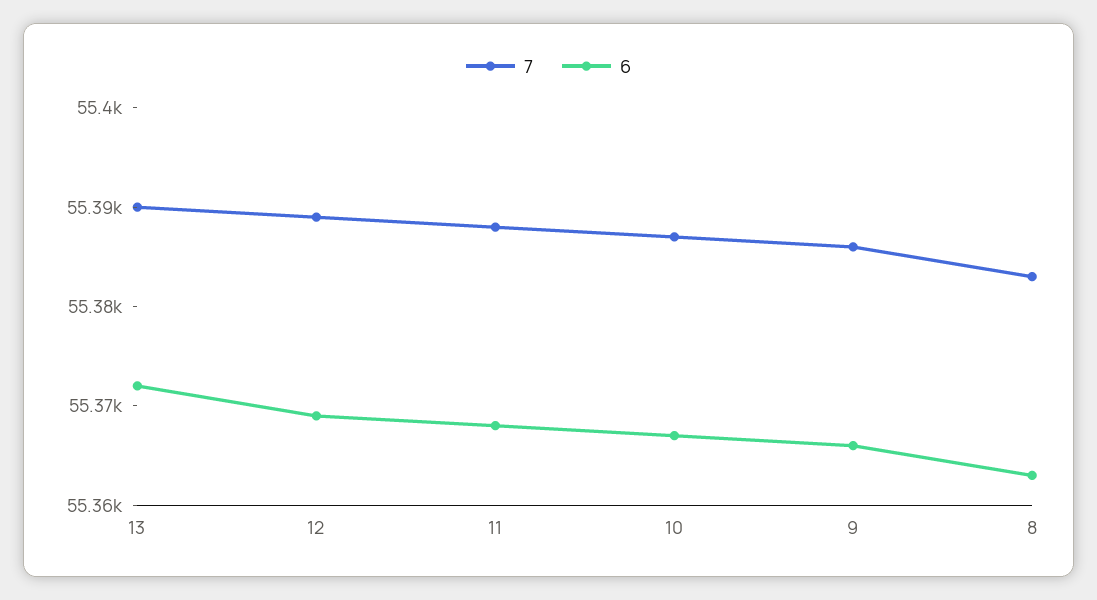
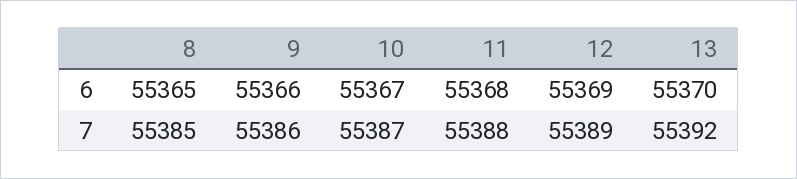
  {
    "7": {
-     "13": 55390,
+     "13": 55392,
      "12": 55389,
      "11": 55388,
      "10": 55387,
      "9": 55386,
-     "8": 55383
+     "8": 55385
    },
    "6": {
-     "13": 55372,
+     "13": 55370,
      "12": 55369,
      "11": 55368,
      "10": 55367,
      "9": 55366,
-     "8": 55363
+     "8": 55365
    }
  }

